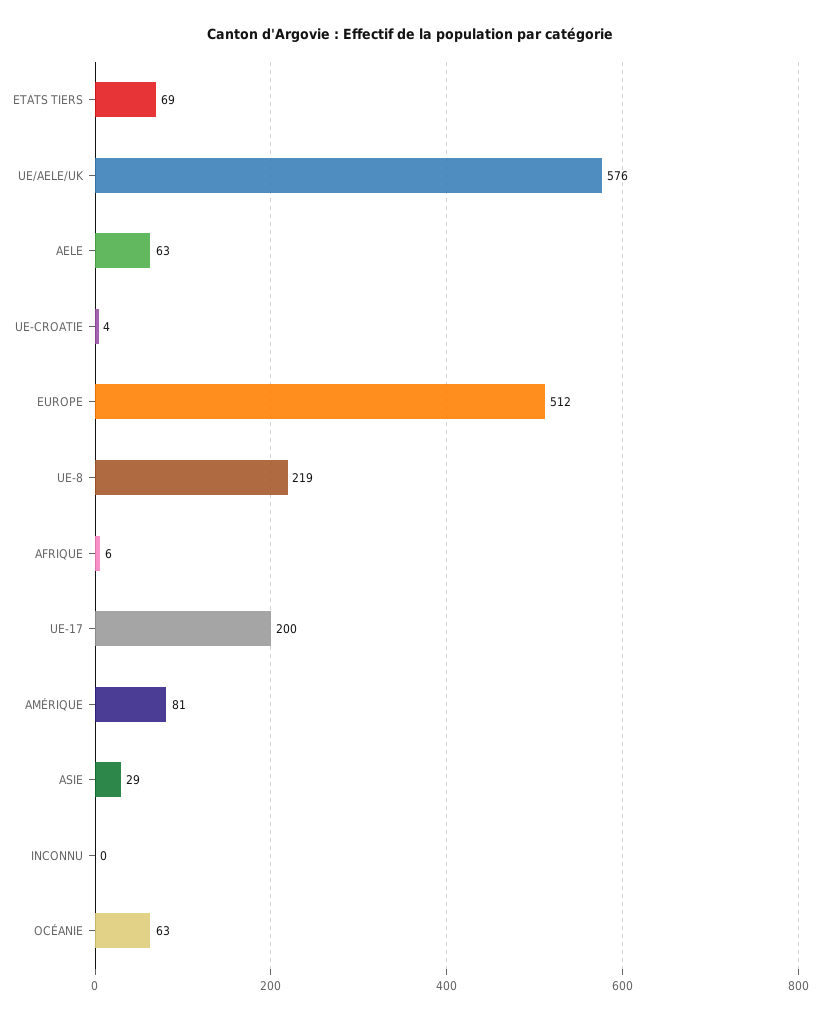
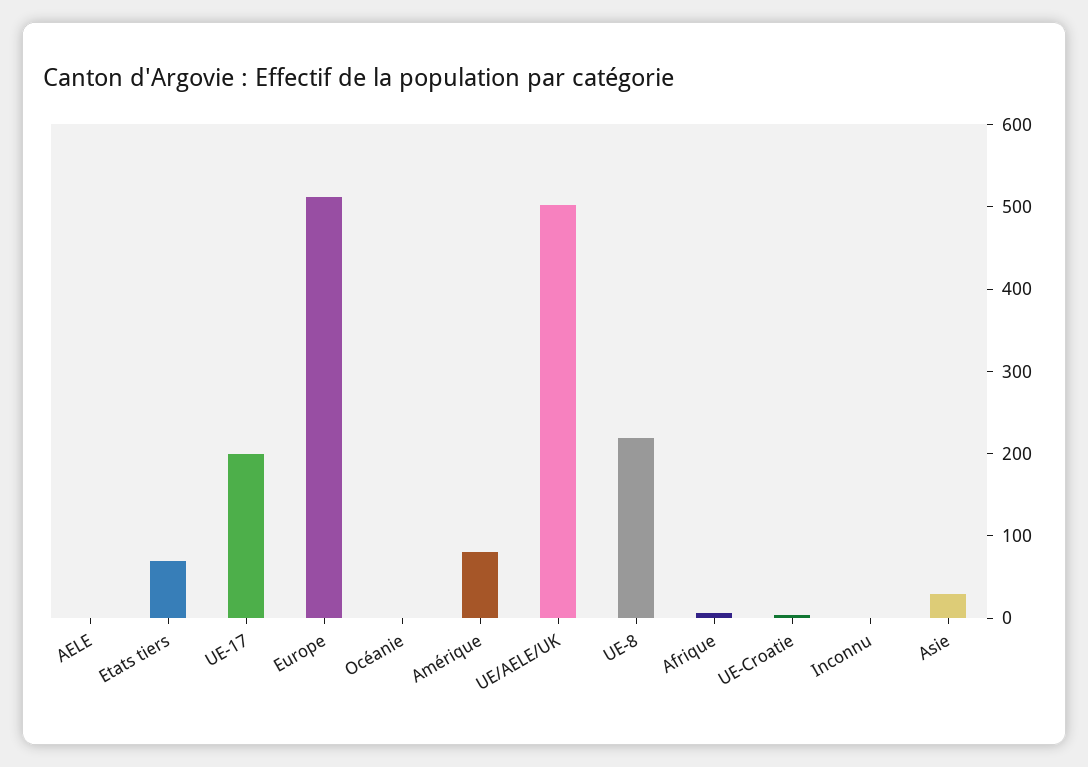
  {
    "ETATS TIERS": 69,
-   "UE/AELE/UK": 576,
+   "UE/AELE/UK": 500,
-   "AELE": 63,
+   "AELE": 0,
    "UE-CROATIE": 4,
    "EUROPE": 512,
    "UE-8": 219,
    "AFRIQUE": 6,
    "UE-17": 200,
    "AMÉRIQUE": 81,
    "ASIE": 29,
    "INCONNU": 0,
-   "OCÉANIE": 63
+   "OCÉANIE": 0
  }

